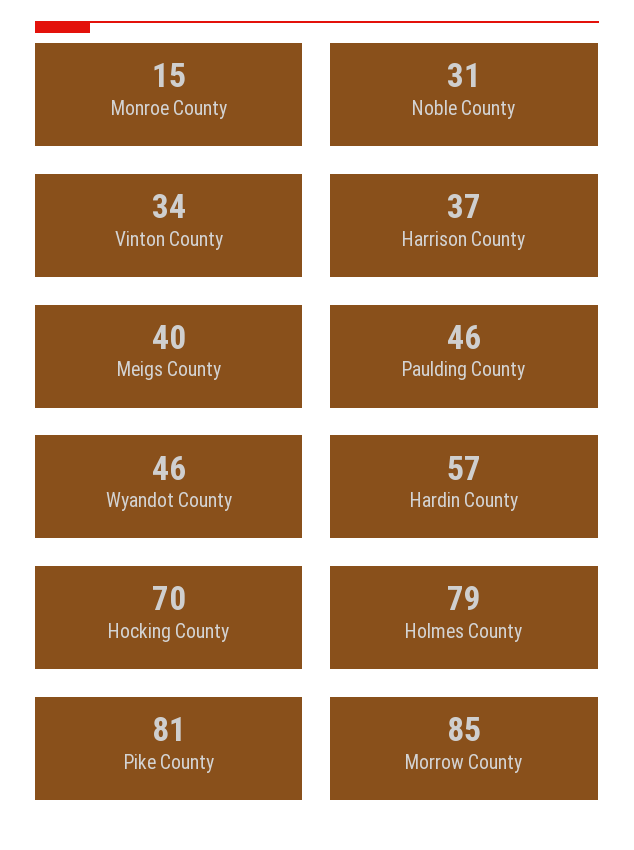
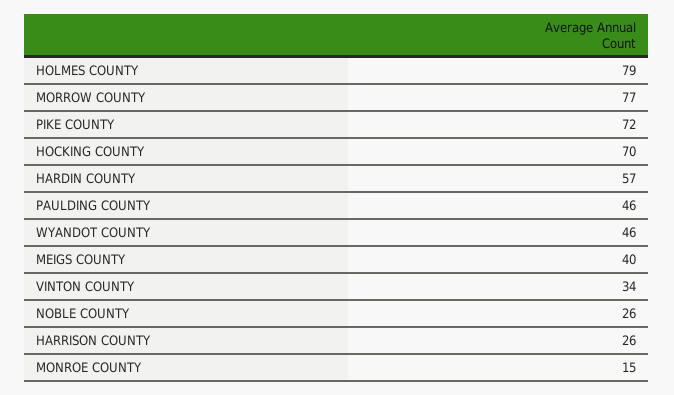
  {
    "Monroe County": 15,
-   "Noble County": 31,
+   "Noble County": 26,
    "Vinton County": 34,
-   "Harrison County": 37,
+   "Harrison County": 26,
    "Meigs County": 40,
    "Paulding County": 46,
    "Wyandot County": 46,
    "Hardin County": 57,
    "Hocking County": 70,
    "Holmes County": 79,
-   "Pike County": 81,
+   "Pike County": 72,
-   "Morrow County": 85
+   "Morrow County": 77
  }

